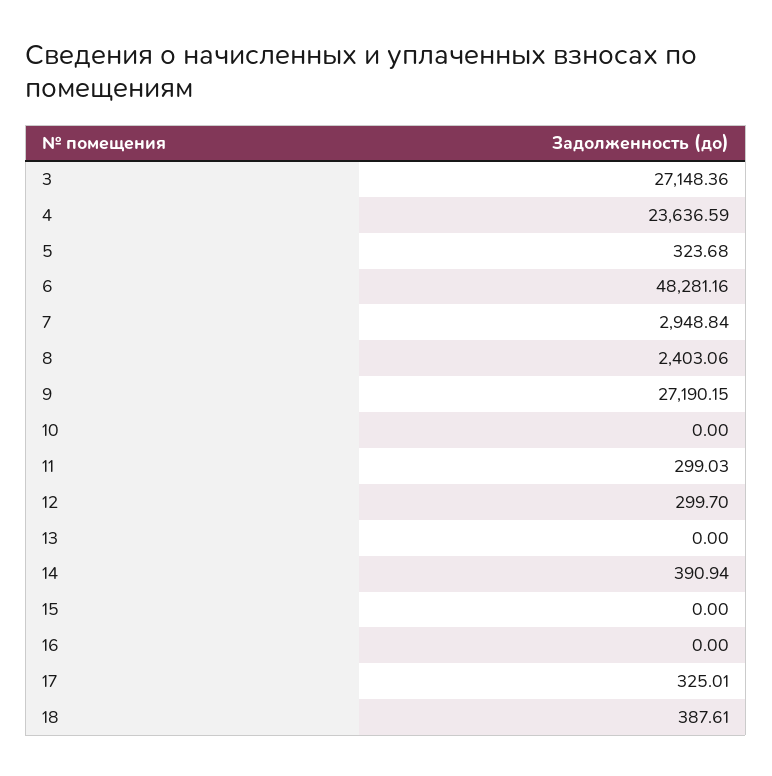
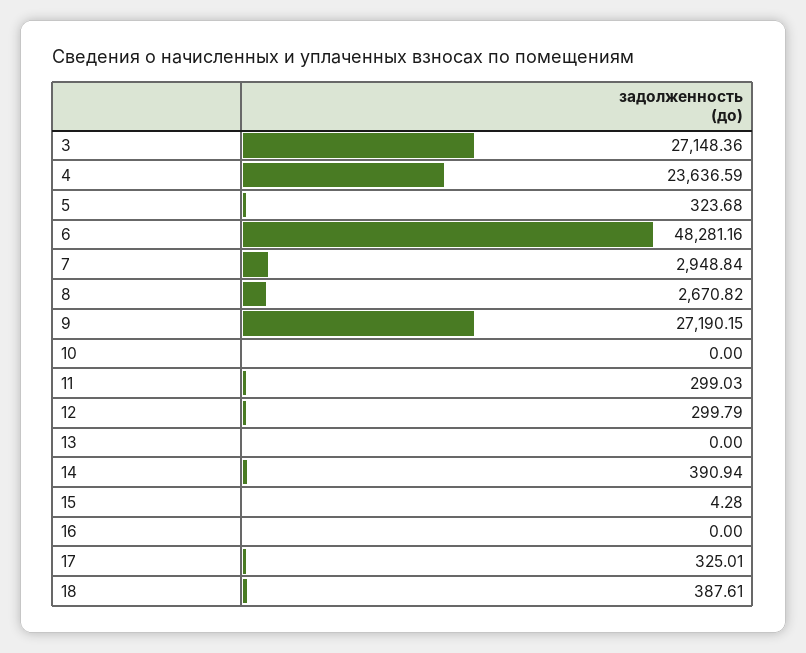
  {
    "3": 27148.36,
    "4": 23636.59,
    "5": 323.68,
    "6": 48281.16,
    "7": 2948.84,
-   "8": 2403.06,
+   "8": 2670.82,
    "9": 27190.15,
    "10": 0,
    "11": 299.03,
-   "12": 299.7,
+   "12": 299.79,
    "13": 0,
    "14": 390.94,
-   "15": 0,
+   "15": 4.28,
    "16": 0,
    "17": 325.01,
    "18": 387.61
  }

